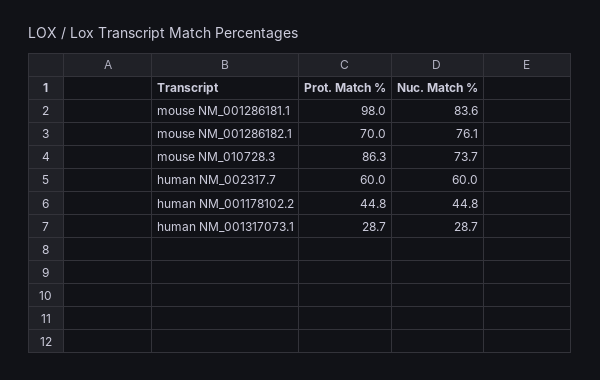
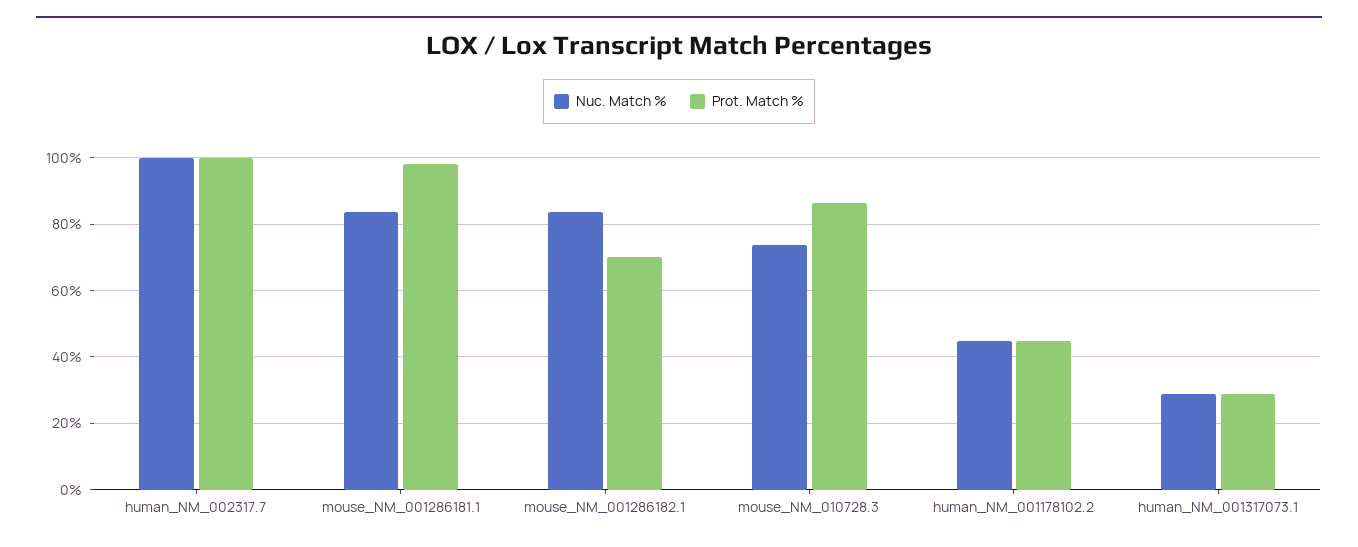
  {
    "Prot. Match %": {
      "mouse NM_001286181.1": 98,
      "mouse NM_001286182.1": 70,
      "mouse NM_010728.3": 86.3,
-     "human NM_002317.7": 60,
+     "human NM_002317.7": 100,
      "human NM_001178102.2": 44.8,
      "human NM_001317073.1": 28.7
    },
    "Nuc. Match %": {
      "mouse NM_001286181.1": 83.6,
-     "mouse NM_001286182.1": 76.1,
+     "mouse NM_001286182.1": 84,
      "mouse NM_010728.3": 73.7,
-     "human NM_002317.7": 60,
+     "human NM_002317.7": 100,
      "human NM_001178102.2": 44.8,
      "human NM_001317073.1": 28.7
    }
  }

